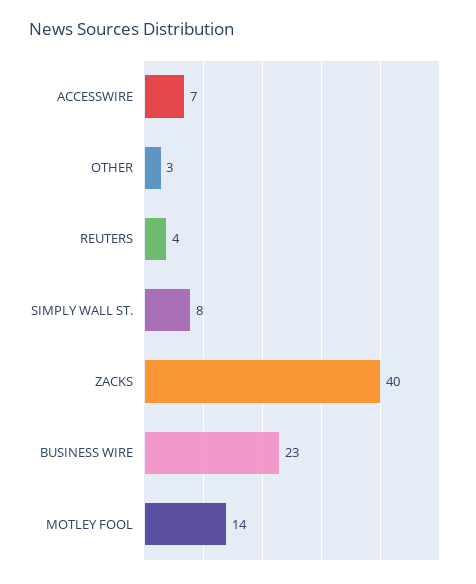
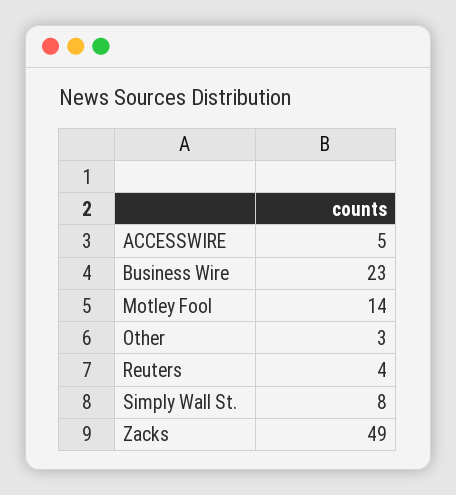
  {
-   "ACCESSWIRE": 7,
+   "ACCESSWIRE": 5,
    "OTHER": 3,
    "REUTERS": 4,
    "SIMPLY WALL ST.": 8,
-   "ZACKS": 40,
+   "ZACKS": 49,
    "BUSINESS WIRE": 23,
    "MOTLEY FOOL": 14
  }

